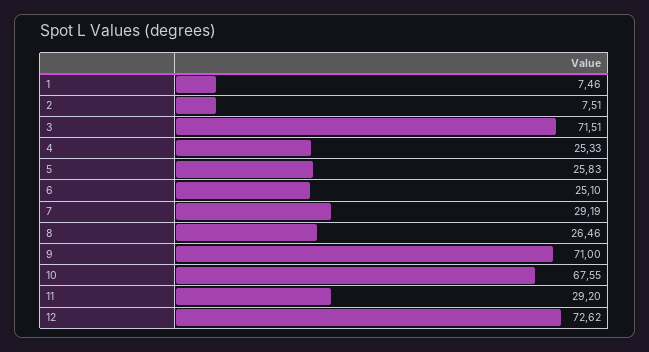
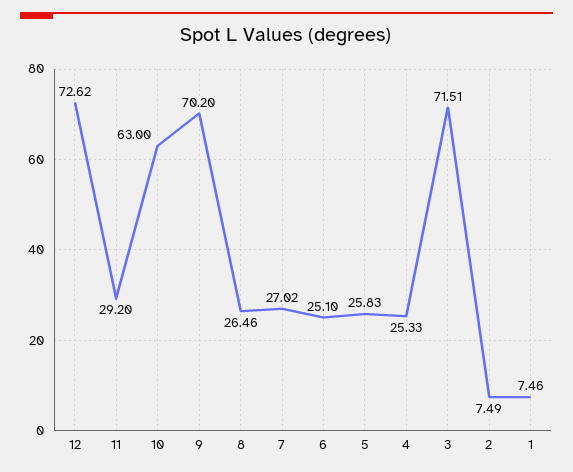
  {
    "1": 7.46,
-   "2": 7.51,
+   "2": 7.49,
    "3": 71.51,
    "4": 25.33,
    "5": 25.83,
    "6": 25.1,
-   "7": 29.19,
+   "7": 27.02,
    "8": 26.46,
-   "9": 71,
+   "9": 70.2,
-   "10": 67.55,
+   "10": 63,
    "11": 29.2,
    "12": 72.62
  }

